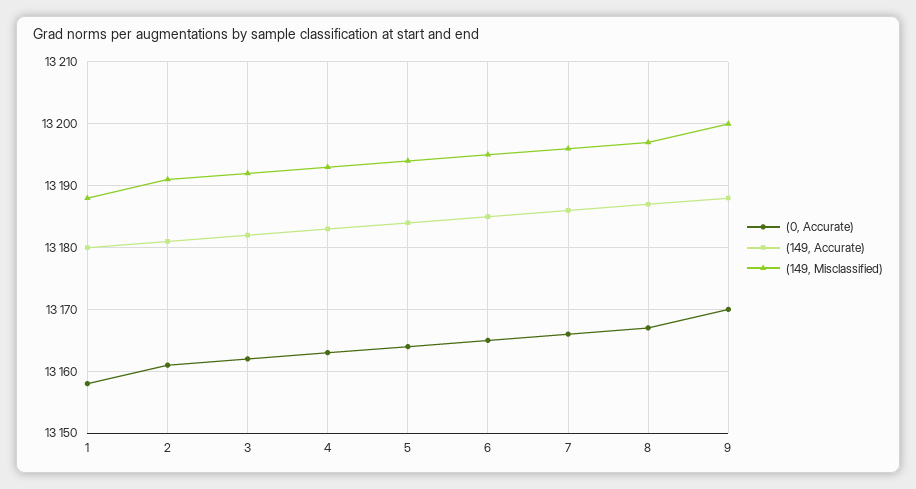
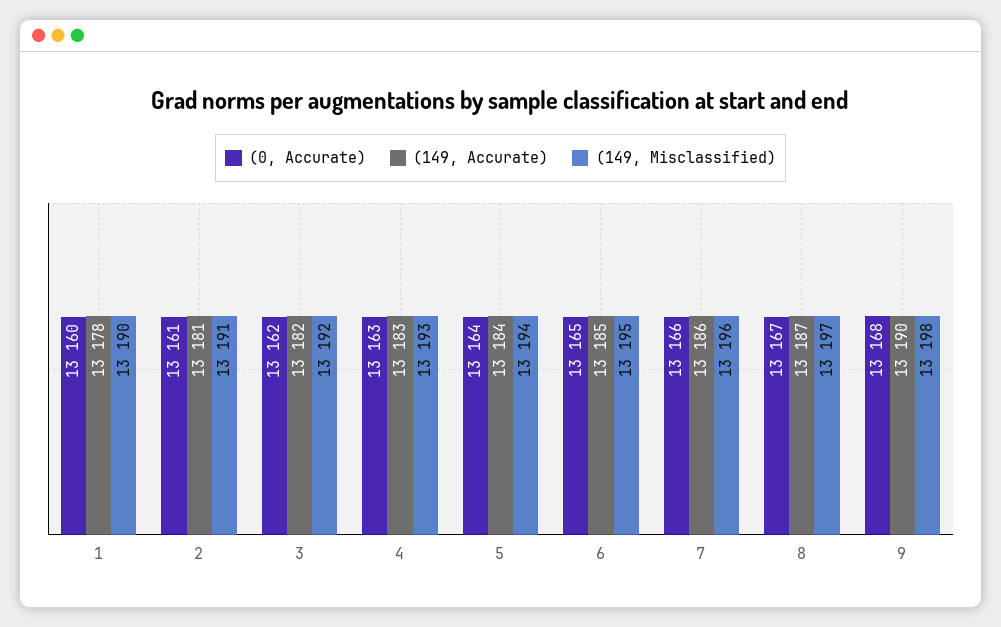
  {
    "(0, Accurate)": {
-     "1": 13158,
+     "1": 13160,
      "2": 13161,
      "3": 13162,
      "4": 13163,
      "5": 13164,
      "6": 13165,
      "7": 13166,
      "8": 13167,
-     "9": 13170
+     "9": 13168
    },
    "(149, Accurate)": {
-     "1": 13180,
+     "1": 13178,
      "2": 13181,
      "3": 13182,
      "4": 13183,
      "5": 13184,
      "6": 13185,
      "7": 13186,
      "8": 13187,
-     "9": 13188
+     "9": 13190
    },
    "(149, Misclassified)": {
-     "1": 13188,
+     "1": 13190,
      "2": 13191,
      "3": 13192,
      "4": 13193,
      "5": 13194,
      "6": 13195,
      "7": 13196,
      "8": 13197,
-     "9": 13200
+     "9": 13198
    }
  }

